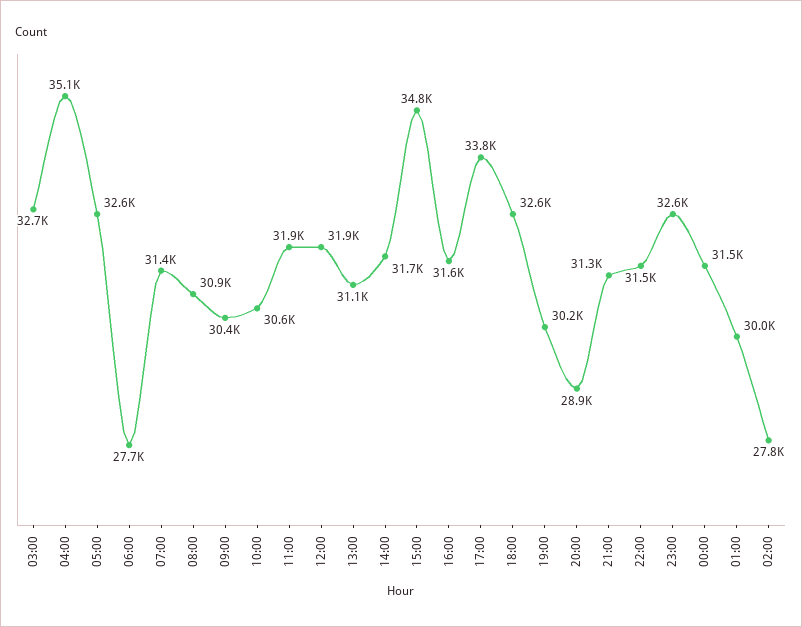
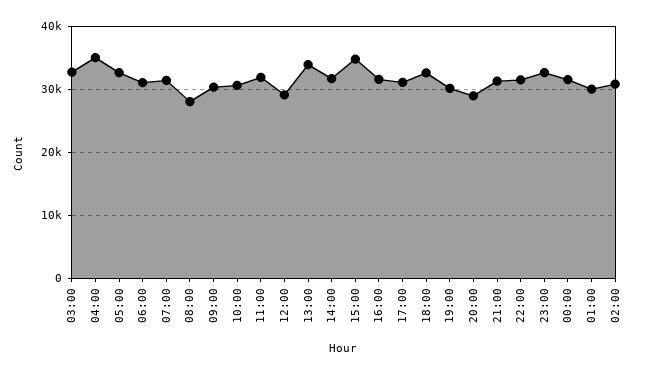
  {
    "03:00": 32700,
    "04:00": 35100,
    "05:00": 32600,
-   "06:00": 27700,
+   "06:00": 31000,
    "07:00": 31400,
-   "08:00": 30900,
+   "08:00": 28000,
    "09:00": 30400,
    "10:00": 30600,
    "11:00": 31900,
-   "12:00": 31900,
+   "12:00": 29000,
-   "13:00": 31100,
+   "13:00": 34000,
    "14:00": 31700,
    "15:00": 34800,
    "16:00": 31600,
-   "17:00": 33800,
+   "17:00": 31000,
    "18:00": 32600,
    "19:00": 30200,
    "20:00": 28900,
    "21:00": 31300,
    "22:00": 31500,
    "23:00": 32600,
    "00:00": 31500,
    "01:00": 30000,
-   "02:00": 27800
+   "02:00": 31000
  }

